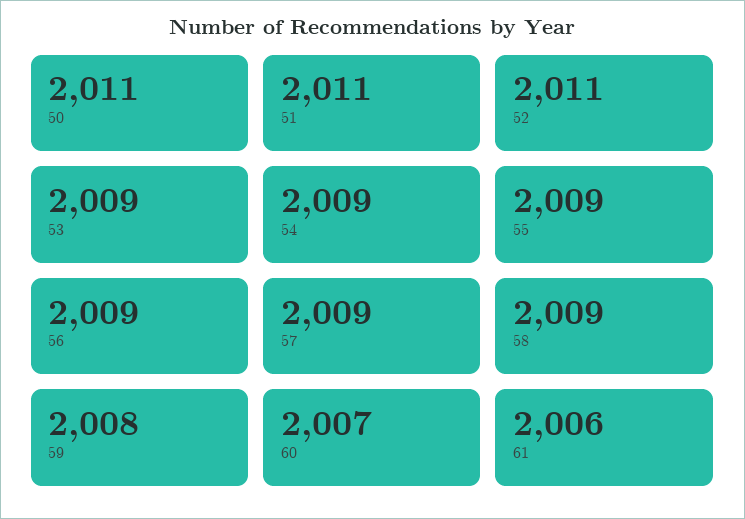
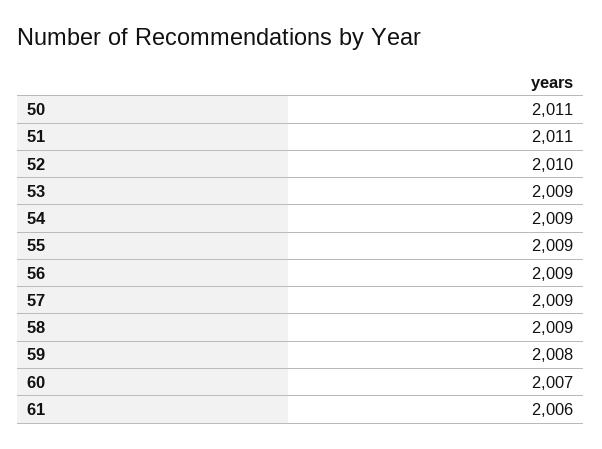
  {
    "50": 2011,
    "51": 2011,
-   "52": 2011,
+   "52": 2010,
    "53": 2009,
    "54": 2009,
    "55": 2009,
    "56": 2009,
    "57": 2009,
    "58": 2009,
    "59": 2008,
    "60": 2007,
    "61": 2006
  }

